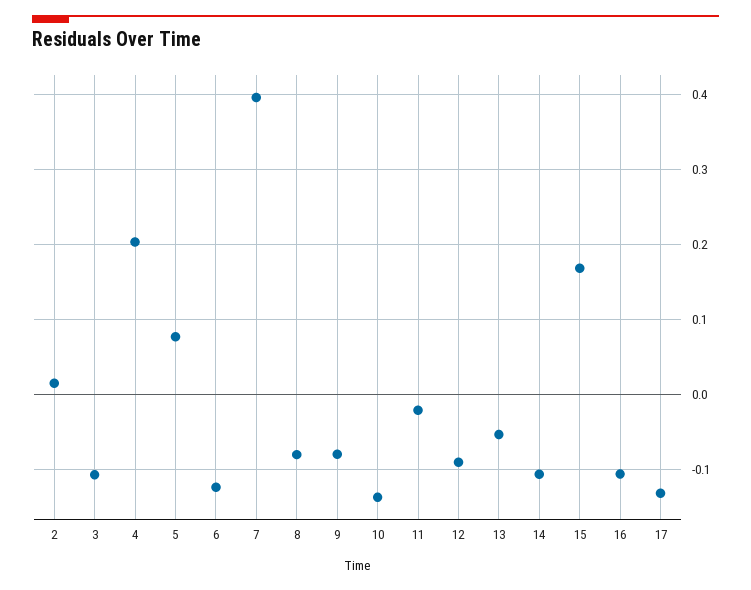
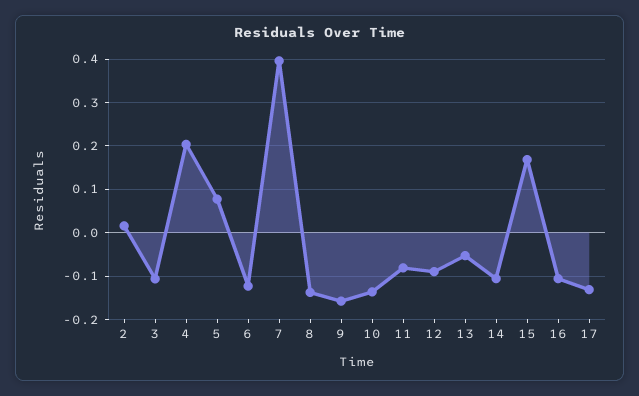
  {
    "2": 0.02,
    "3": -0.11,
    "4": 0.2,
    "5": 0.08,
    "6": -0.12,
    "7": 0.4,
-   "8": -0.08,
+   "8": -0.14,
-   "9": -0.08,
+   "9": -0.16,
    "10": -0.14,
-   "11": -0.02,
+   "11": -0.08,
    "12": -0.09,
    "13": -0.05,
    "14": -0.11,
    "15": 0.17,
    "16": -0.11,
    "17": -0.13
  }

